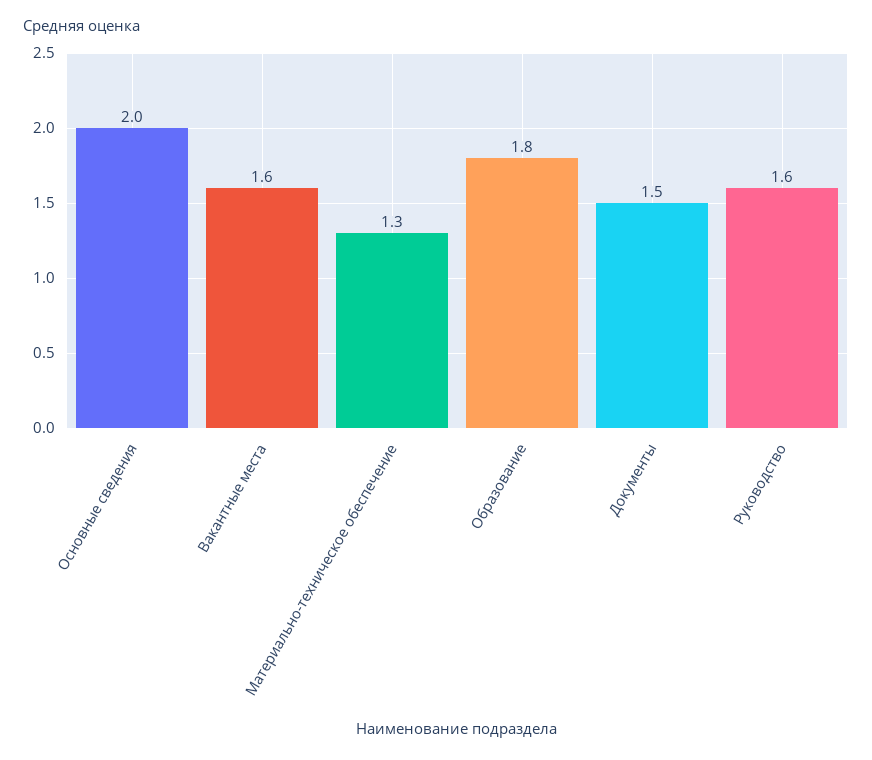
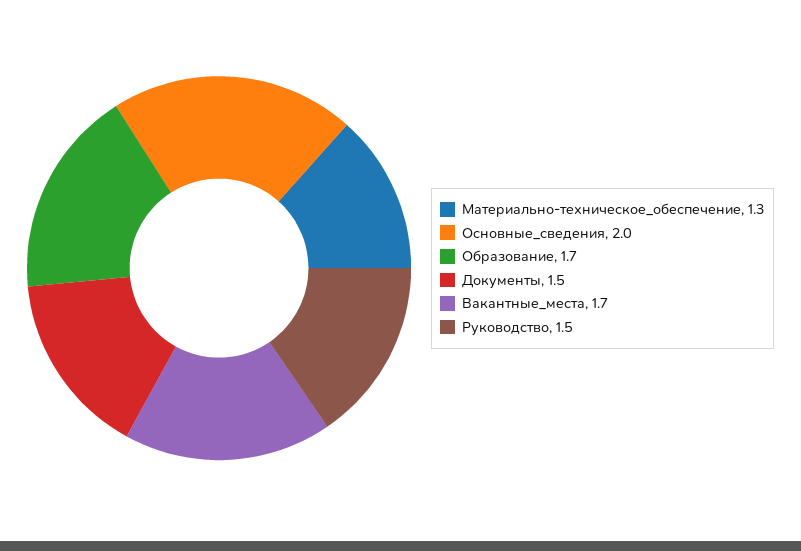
  {
    "Основные сведения": 2,
-   "Вакантные места": 1.6,
+   "Вакантные места": 1.7,
    "Материально-техническое обеспечение": 1.3,
-   "Образование": 1.8,
+   "Образование": 1.7,
    "Документы": 1.5,
-   "Руководство": 1.6
+   "Руководство": 1.5
  }

